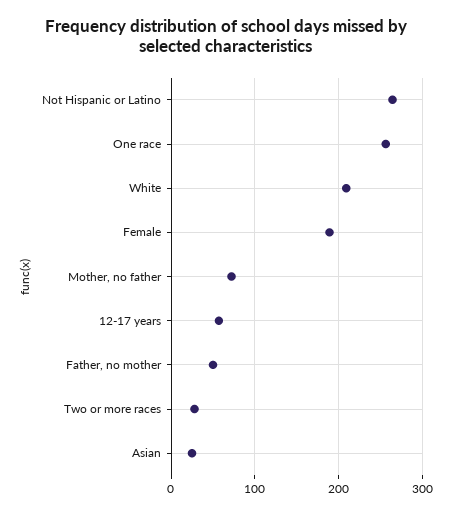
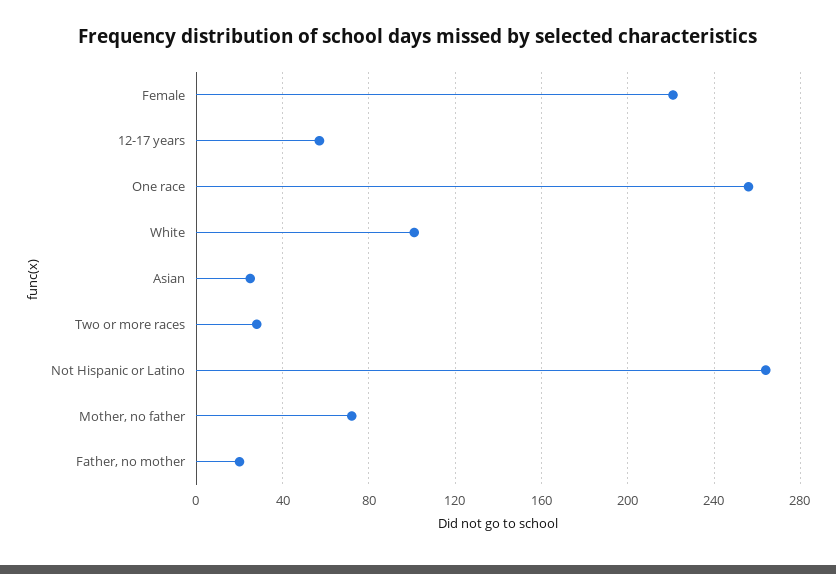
  {
    "Not Hispanic or Latino": 265,
    "One race": 255,
-   "White": 210,
+   "White": 100,
-   "Female": 190,
+   "Female": 220,
    "Mother, no father": 70,
    "12-17 years": 55,
-   "Father, no mother": 50,
+   "Father, no mother": 20,
    "Two or more races": 30,
    "Asian": 25
  }

